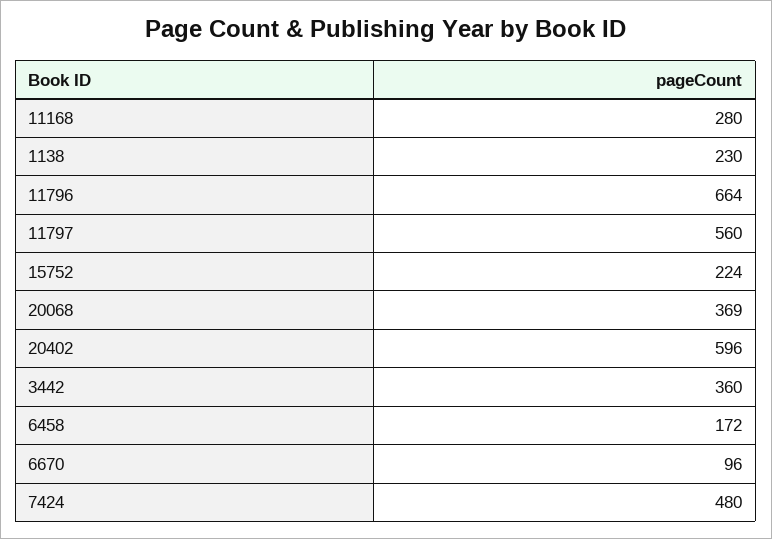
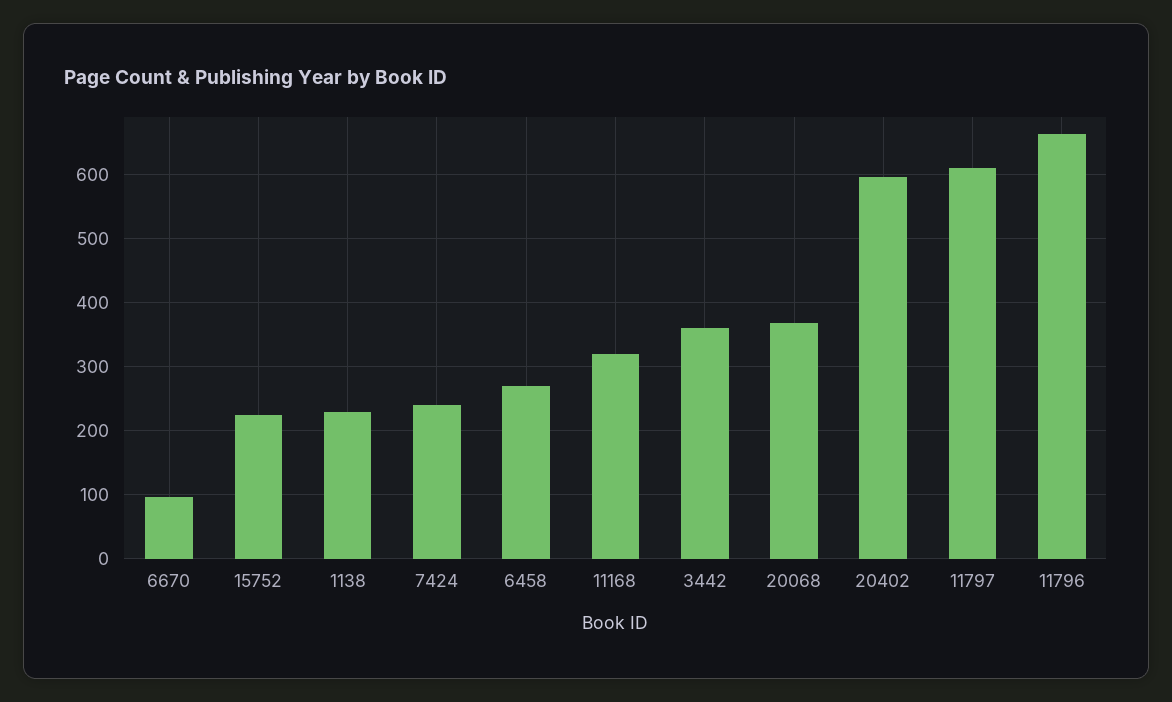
  {
-   "11168": 280,
+   "11168": 320,
    "1138": 230,
    "11796": 664,
-   "11797": 560,
+   "11797": 610,
    "15752": 224,
    "20068": 369,
    "20402": 596,
    "3442": 360,
-   "6458": 172,
+   "6458": 270,
    "6670": 96,
-   "7424": 480
+   "7424": 240
  }

